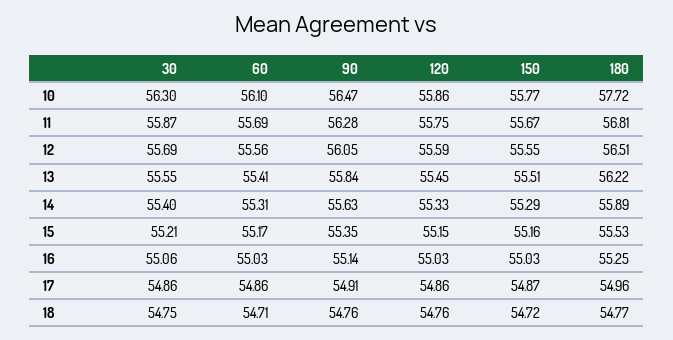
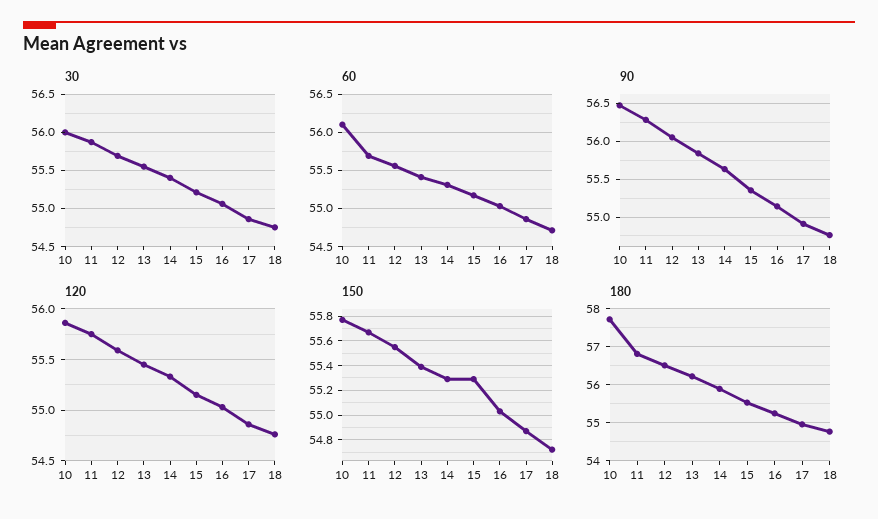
  {
    "30": {
-     "10": 56.3,
+     "10": 56,
      "11": 55.87,
      "12": 55.69,
      "13": 55.55,
      "14": 55.4,
      "15": 55.21,
      "16": 55.06,
      "17": 54.86,
      "18": 54.75
    },
    "60": {
      "10": 56.1,
      "11": 55.69,
      "12": 55.56,
      "13": 55.41,
      "14": 55.31,
      "15": 55.17,
      "16": 55.03,
      "17": 54.86,
      "18": 54.71
    },
    "90": {
      "10": 56.47,
      "11": 56.28,
      "12": 56.05,
      "13": 55.84,
      "14": 55.63,
      "15": 55.35,
      "16": 55.14,
      "17": 54.91,
      "18": 54.76
    },
    "120": {
      "10": 55.86,
      "11": 55.75,
      "12": 55.59,
      "13": 55.45,
      "14": 55.33,
      "15": 55.15,
      "16": 55.03,
      "17": 54.86,
      "18": 54.76
    },
    "150": {
      "10": 55.77,
      "11": 55.67,
      "12": 55.55,
-     "13": 55.51,
+     "13": 55.4,
      "14": 55.29,
-     "15": 55.16,
+     "15": 55.3,
      "16": 55.03,
      "17": 54.87,
      "18": 54.72
    },
    "180": {
      "10": 57.72,
      "11": 56.81,
      "12": 56.51,
      "13": 56.22,
      "14": 55.89,
      "15": 55.53,
      "16": 55.25,
      "17": 54.96,
      "18": 54.77
    }
  }

